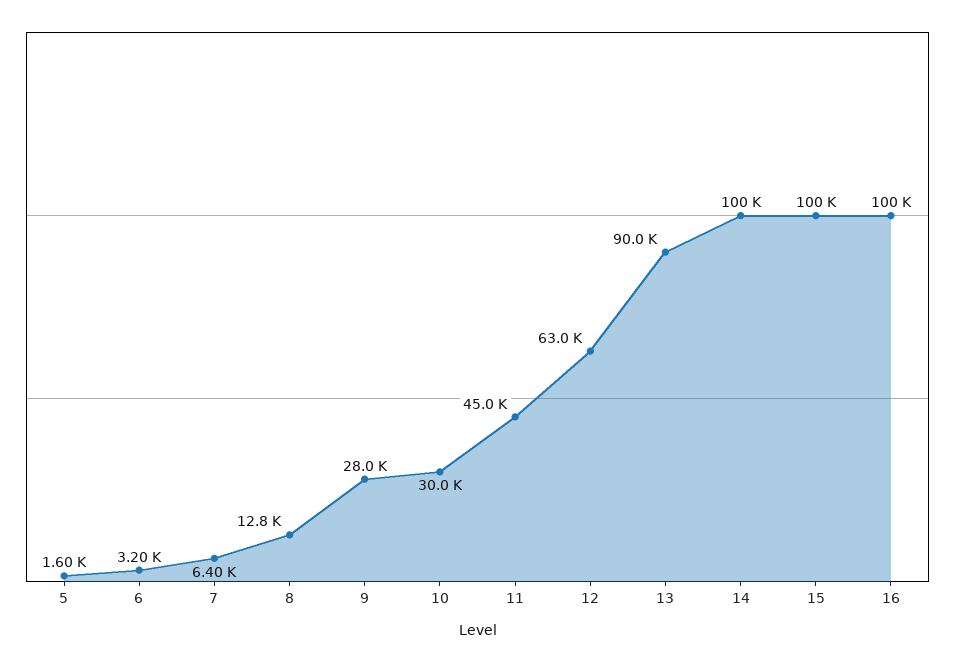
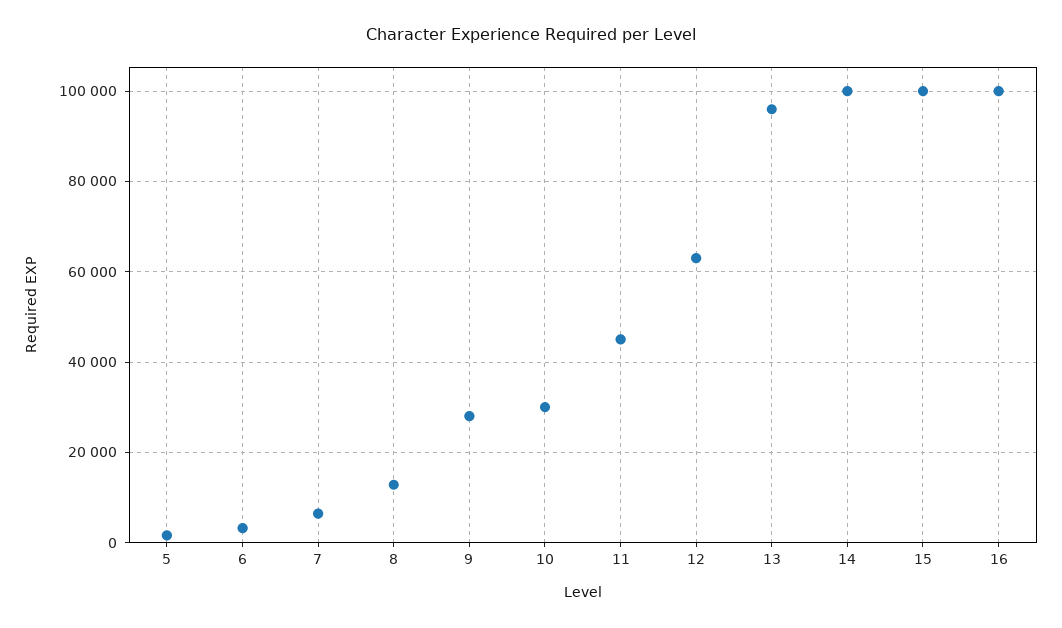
  {
    "5": 1600,
    "6": 3200,
    "7": 6400,
    "8": 12800,
    "9": 28000,
    "10": 30000,
    "11": 45000,
    "12": 63000,
-   "13": 90000,
+   "13": 96000,
    "14": 100000,
    "15": 100000,
    "16": 100000
  }

